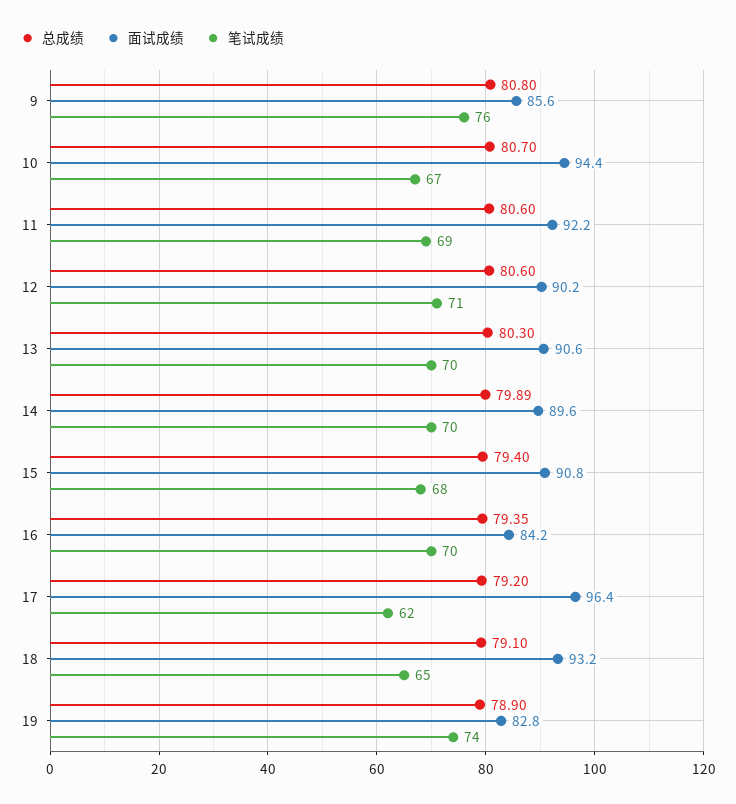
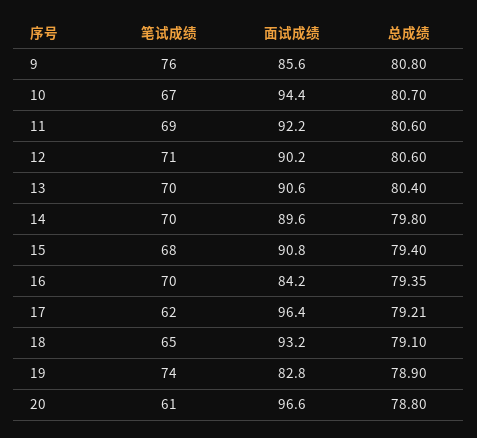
  {
    "总成绩": {
      "9": 80.8,
      "10": 80.7,
      "11": 80.6,
      "12": 80.6,
-     "13": 80.3,
+     "13": 80.4,
-     "14": 79.89,
+     "14": 79.8,
      "15": 79.4,
      "16": 79.35,
-     "17": 79.2,
+     "17": 79.21,
      "18": 79.1,
-     "19": 78.9
+     "19": 78.9,
+     "20": 78.8
    },
    "面试成绩": {
      "9": 85.6,
      "10": 94.4,
      "11": 92.2,
      "12": 90.2,
      "13": 90.6,
      "14": 89.6,
      "15": 90.8,
      "16": 84.2,
      "17": 96.4,
      "18": 93.2,
-     "19": 82.8
+     "19": 82.8,
+     "20": 96.6
    },
    "笔试成绩": {
      "9": 76,
      "10": 67,
      "11": 69,
      "12": 71,
      "13": 70,
      "14": 70,
      "15": 68,
      "16": 70,
      "17": 62,
      "18": 65,
-     "19": 74
+     "19": 74,
+     "20": 61
    }
  }

